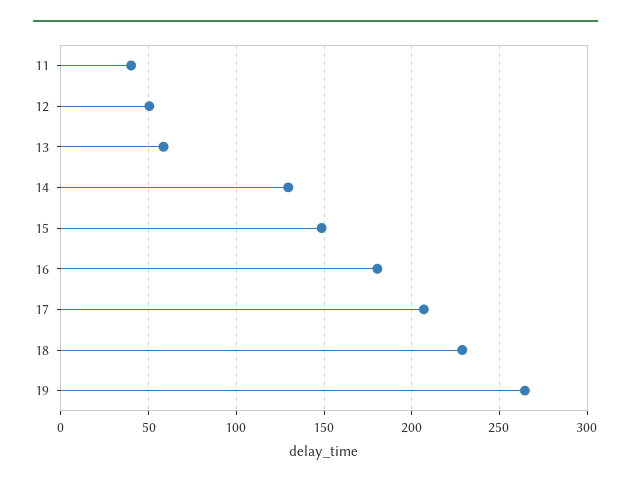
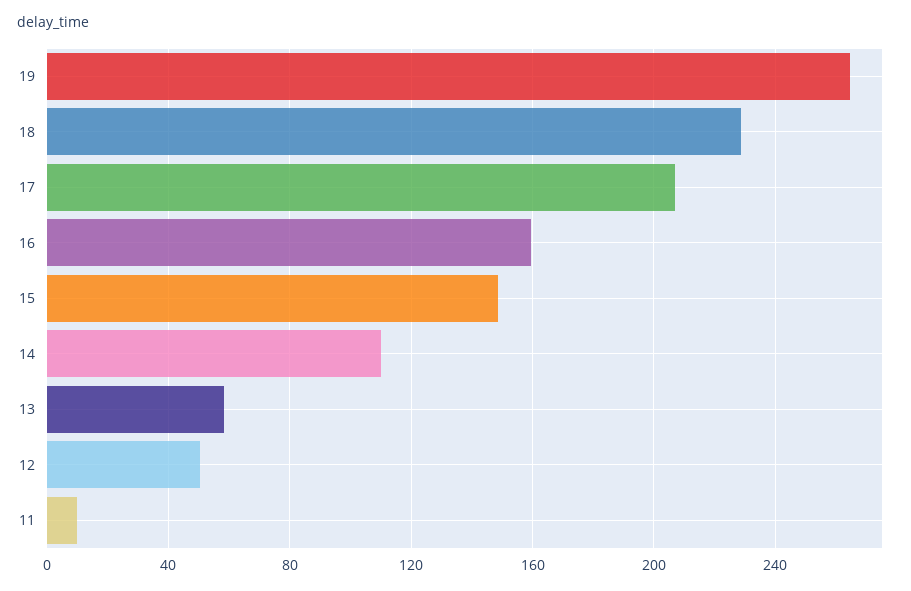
  {
-   "11": 40,
+   "11": 10,
    "12": 50,
    "13": 60,
-   "14": 130,
+   "14": 110,
    "15": 150,
-   "16": 180,
+   "16": 160,
    "17": 205,
    "18": 230,
    "19": 265
  }

